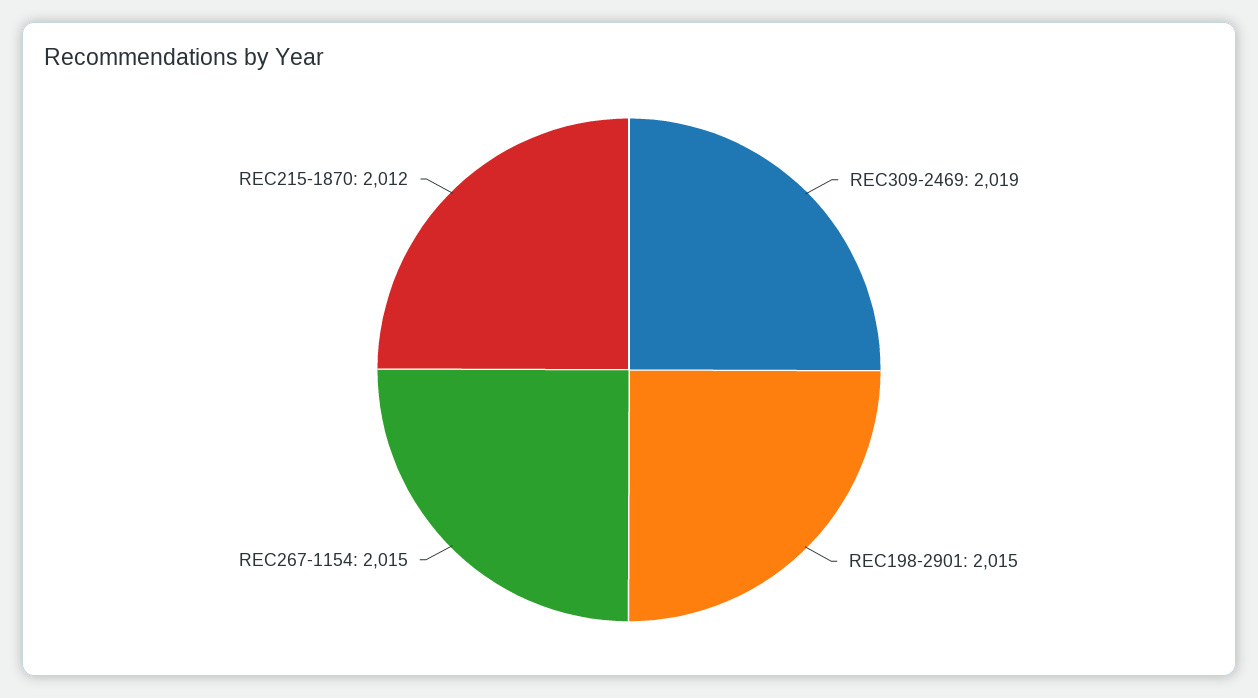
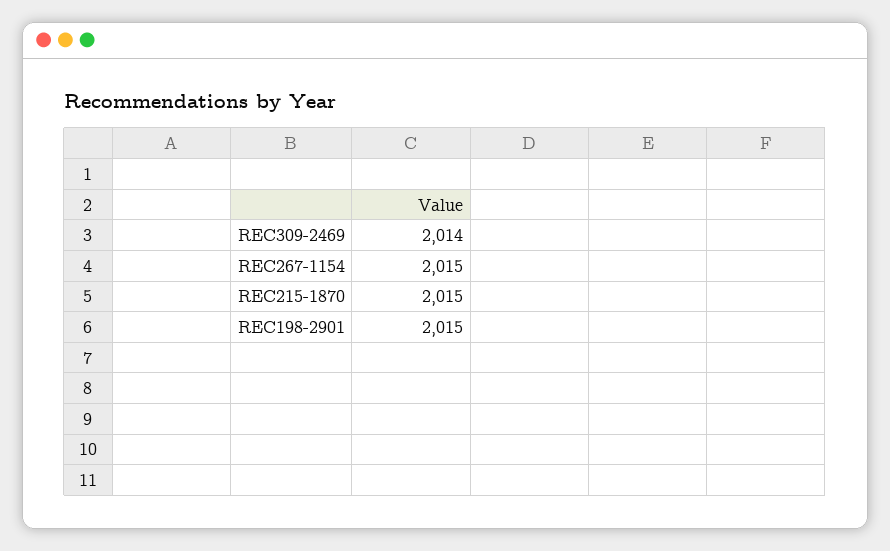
  {
-   "REC309-2469": 2019,
+   "REC309-2469": 2014,
    "REC198-2901": 2015,
    "REC267-1154": 2015,
-   "REC215-1870": 2012
+   "REC215-1870": 2015
  }

